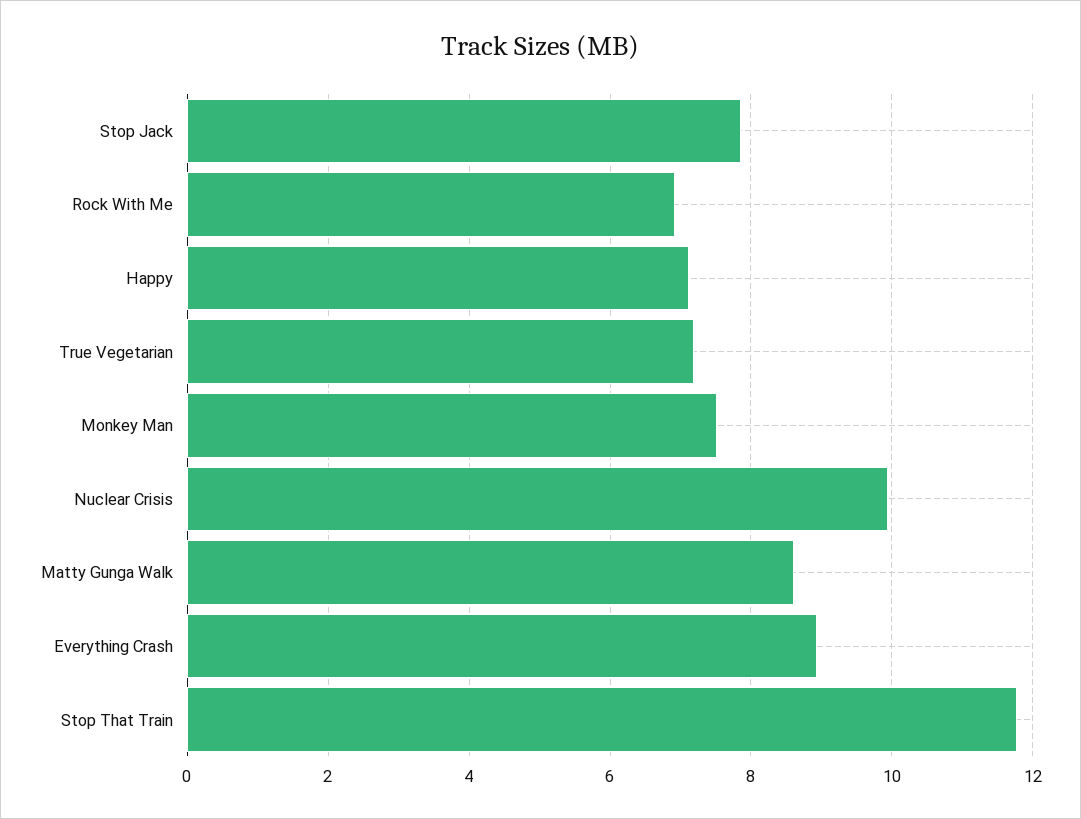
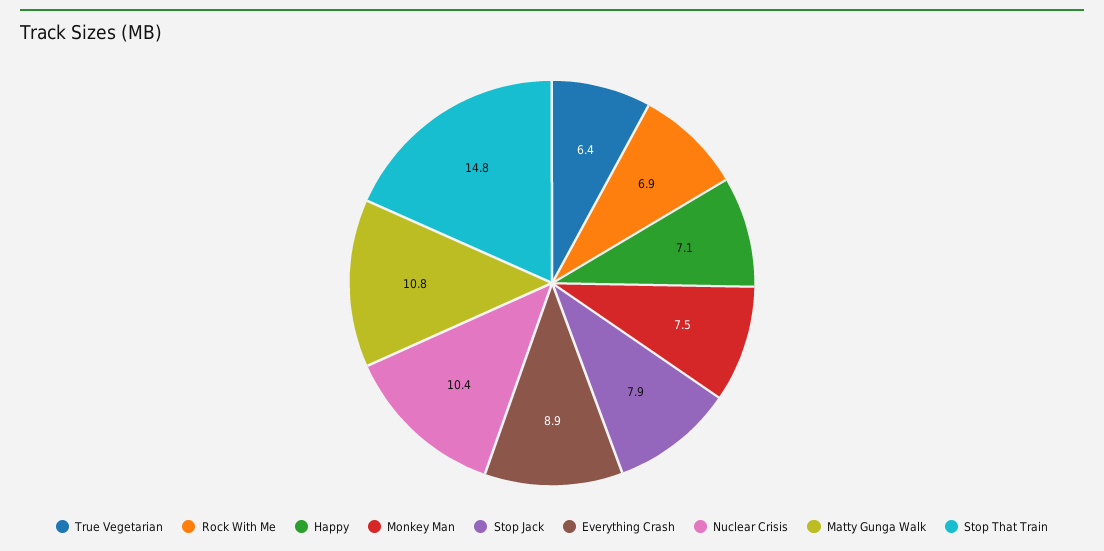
  {
    "Stop Jack": 7.9,
    "Rock With Me": 6.9,
    "Happy": 7.1,
-   "True Vegetarian": 7.2,
+   "True Vegetarian": 6.4,
    "Monkey Man": 7.5,
-   "Nuclear Crisis": 10,
+   "Nuclear Crisis": 10.4,
-   "Matty Gunga Walk": 8.6,
+   "Matty Gunga Walk": 10.8,
    "Everything Crash": 8.9,
-   "Stop That Train": 11.8
+   "Stop That Train": 14.8
  }

